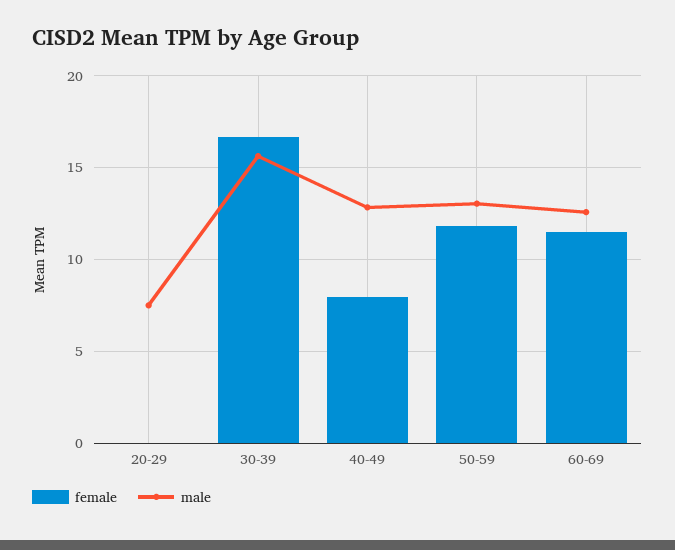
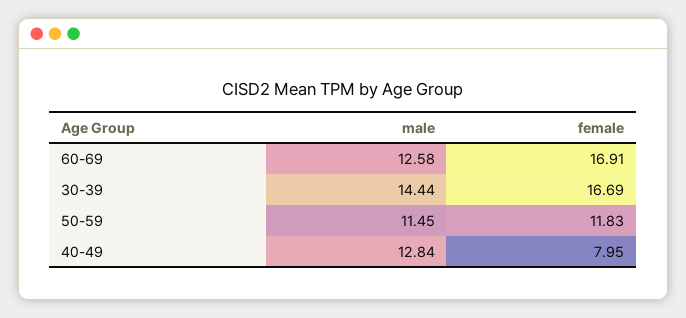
  {
    "female": {
-     "20-29": 0,
      "30-39": 16.69,
      "40-49": 7.95,
      "50-59": 11.83,
-     "60-69": 11.5
+     "60-69": 16.91
    },
    "male": {
-     "20-29": 7.5,
-     "30-39": 15.5,
+     "30-39": 14.44,
      "40-49": 12.84,
-     "50-59": 13,
+     "50-59": 11.45,
      "60-69": 12.58
    }
  }

